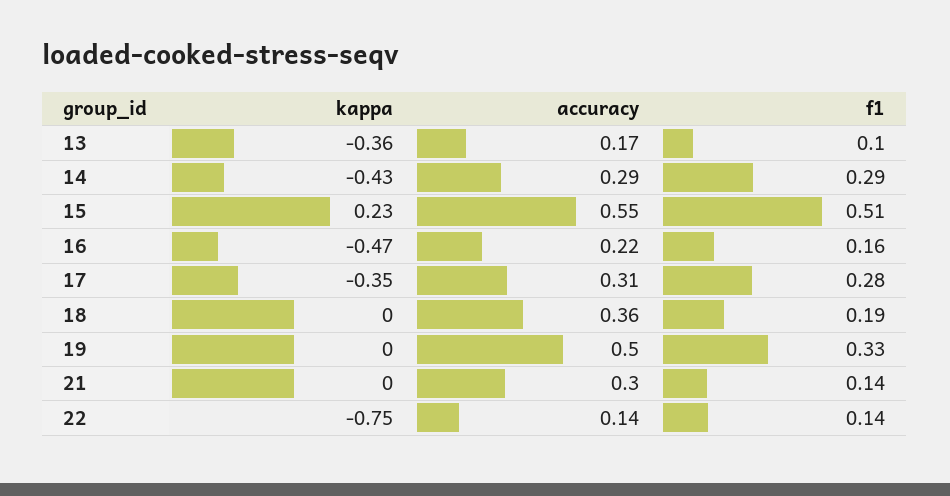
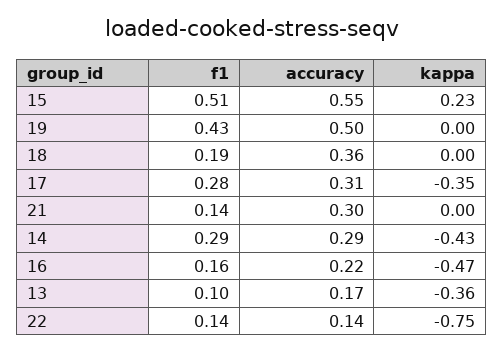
  {
    "kappa": {
      "13": -0.36,
      "14": -0.43,
      "15": 0.23,
      "16": -0.47,
      "17": -0.35,
      "18": 0,
      "19": 0,
      "21": 0,
      "22": -0.75
    },
    "accuracy": {
      "13": 0.17,
      "14": 0.29,
      "15": 0.55,
      "16": 0.22,
      "17": 0.31,
      "18": 0.36,
      "19": 0.5,
      "21": 0.3,
      "22": 0.14
    },
    "f1": {
      "13": 0.1,
      "14": 0.29,
      "15": 0.51,
      "16": 0.16,
      "17": 0.28,
      "18": 0.19,
-     "19": 0.33,
+     "19": 0.43,
      "21": 0.14,
      "22": 0.14
    }
  }

